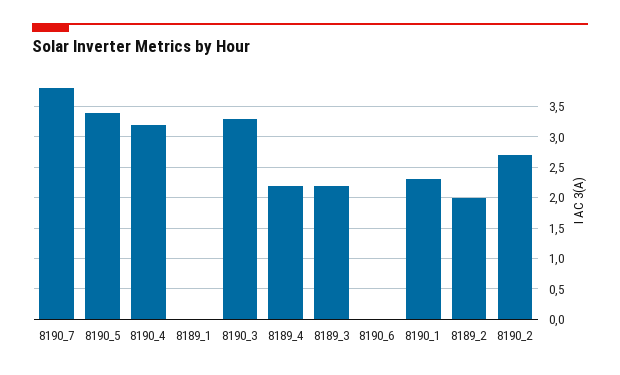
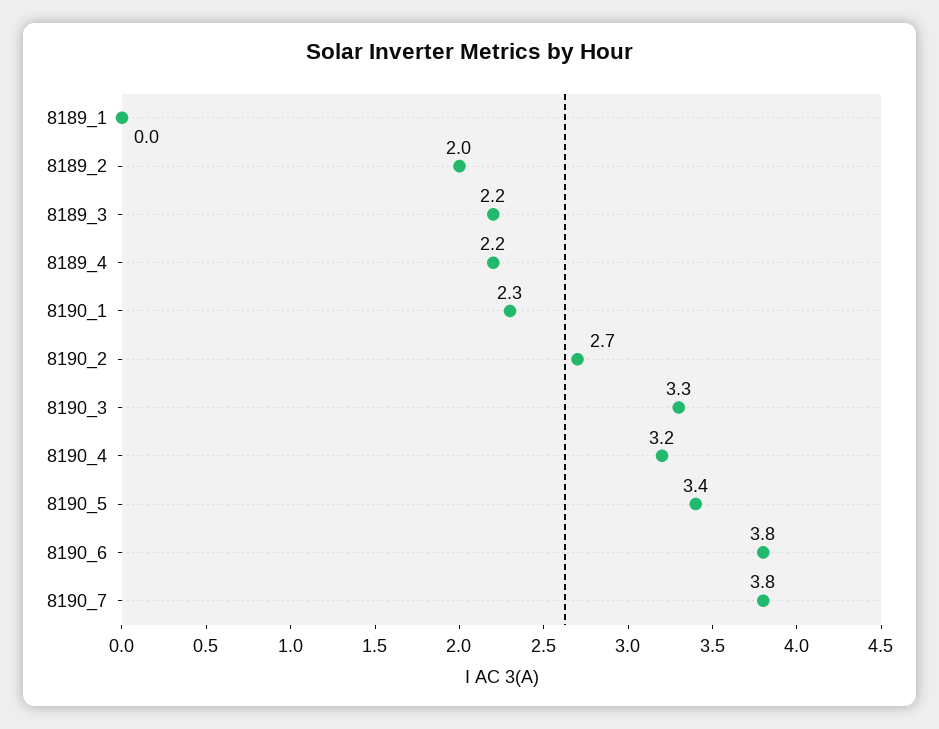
  {
    "8190_7": 3.8,
    "8190_5": 3.4,
    "8190_4": 3.2,
    "8189_1": 0,
    "8190_3": 3.3,
    "8189_4": 2.2,
    "8189_3": 2.2,
-   "8190_6": 0,
+   "8190_6": 3.8,
    "8190_1": 2.3,
    "8189_2": 2,
    "8190_2": 2.7
  }

